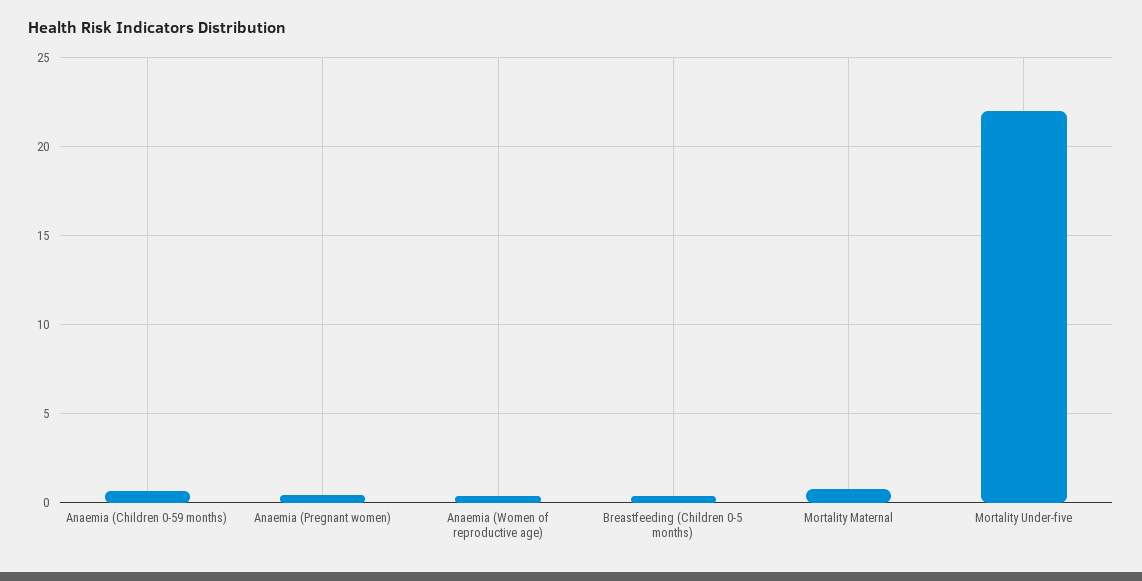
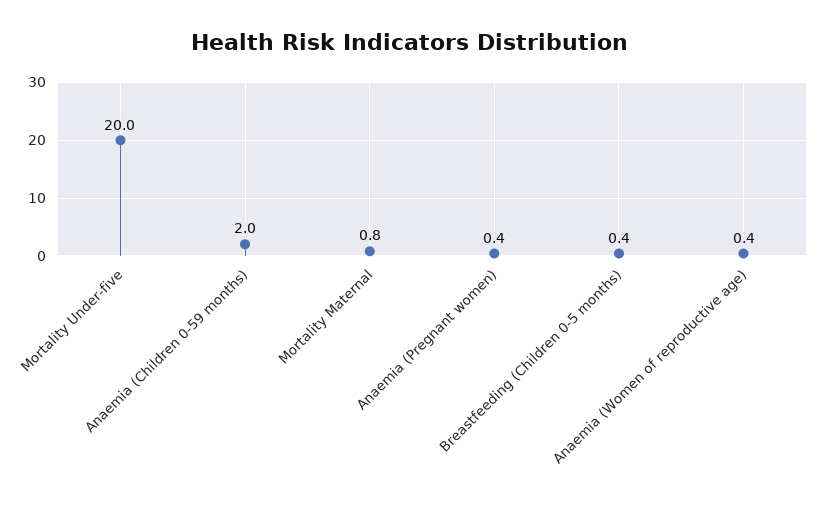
  {
-   "Anaemia (Children 0-59 months)": 0.5,
+   "Anaemia (Children 0-59 months)": 2,
    "Anaemia (Pregnant women)": 0.4,
    "Anaemia (Women of reproductive age)": 0.4,
    "Breastfeeding (Children 0-5 months)": 0.4,
    "Mortality Maternal": 0.8,
-   "Mortality Under-five": 22
+   "Mortality Under-five": 20
  }

